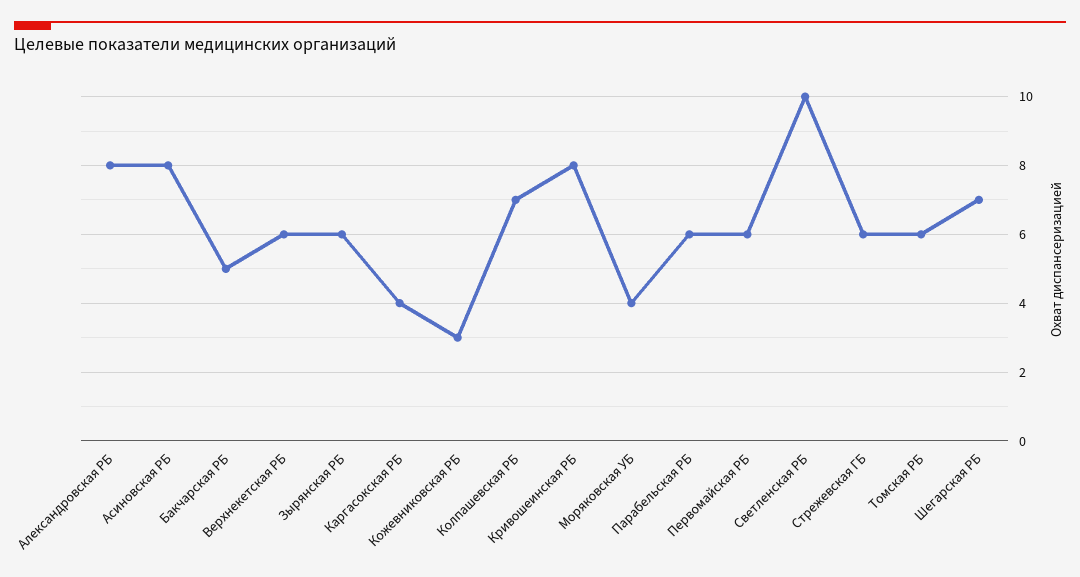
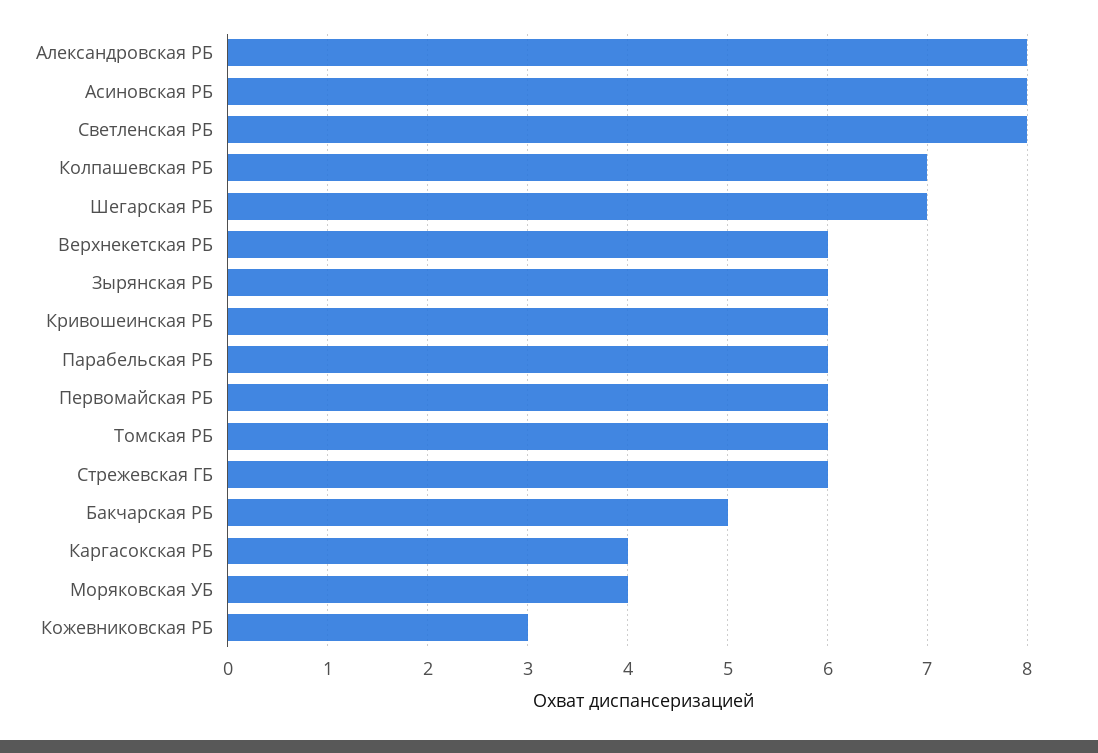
  {
    "Александровская РБ": 8,
    "Асиновская РБ": 8,
    "Бакчарская РБ": 5,
    "Верхнекетская РБ": 6,
    "Зырянская РБ": 6,
    "Каргасокская РБ": 4,
    "Кожевниковская РБ": 3,
    "Колпашевская РБ": 7,
-   "Кривошеинская РБ": 8,
+   "Кривошеинская РБ": 6,
    "Моряковская УБ": 4,
    "Парабельская РБ": 6,
    "Первомайская РБ": 6,
-   "Светленская РБ": 10,
+   "Светленская РБ": 8,
    "Стрежевская ГБ": 6,
    "Томская РБ": 6,
    "Шегарская РБ": 7
  }

